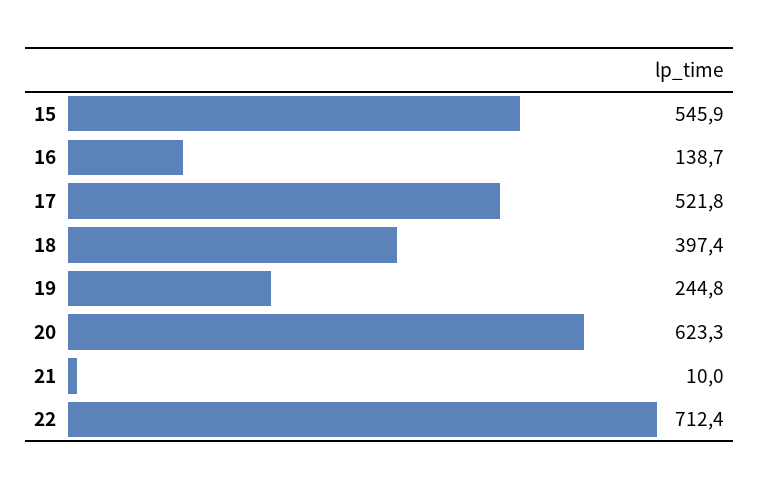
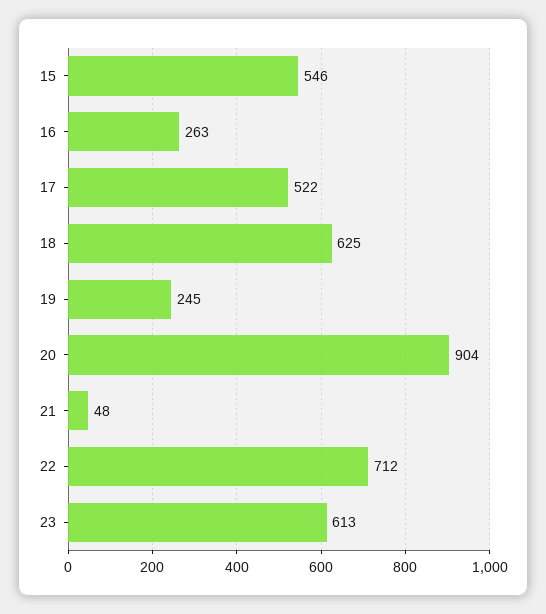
  {
    "15": 545.9,
-   "16": 138.7,
+   "16": 263,
    "17": 521.8,
-   "18": 397.4,
+   "18": 625,
    "19": 244.8,
-   "20": 623.3,
+   "20": 904,
-   "21": 10,
+   "21": 48,
-   "22": 712.4
+   "22": 712.4,
+   "23": 613
  }

